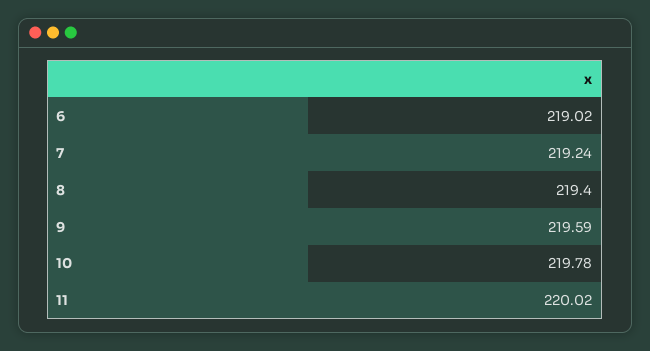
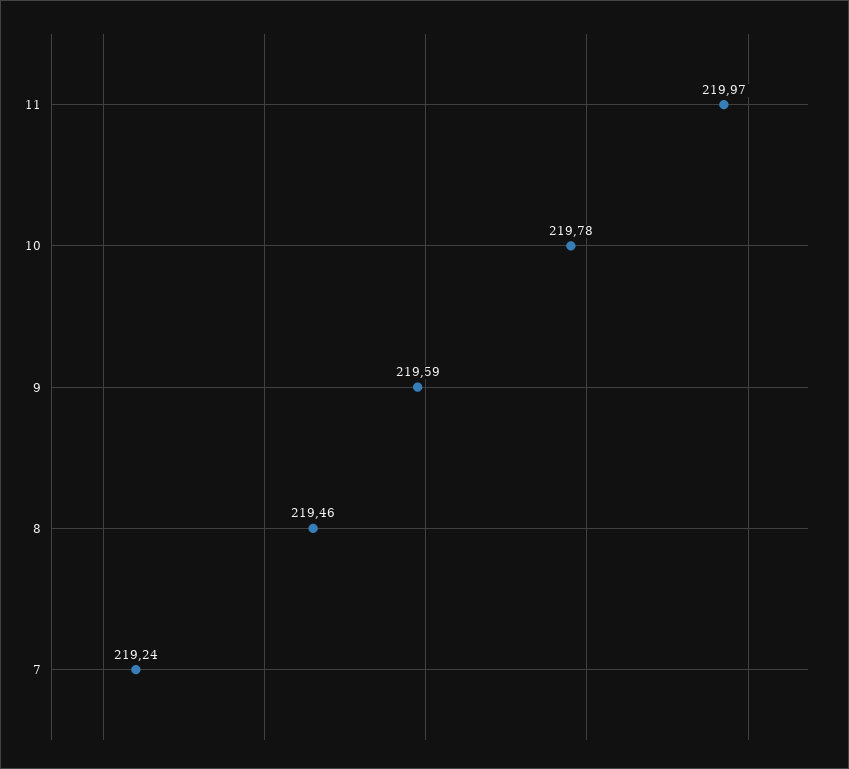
  {
-   "6": 219.02,
    "7": 219.24,
-   "8": 219.4,
+   "8": 219.46,
    "9": 219.59,
    "10": 219.78,
-   "11": 220.02
+   "11": 219.97
  }

